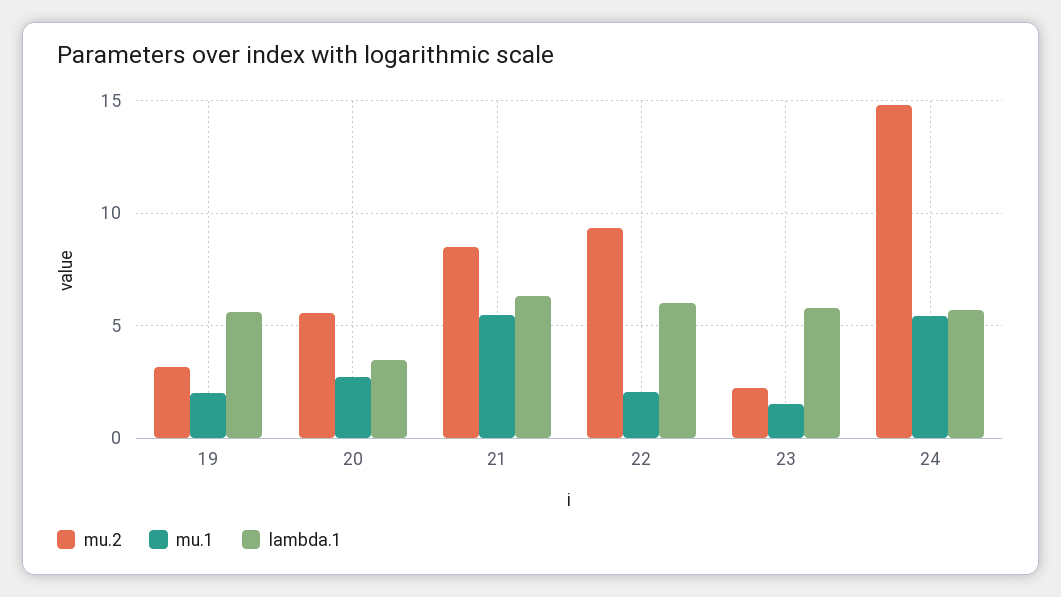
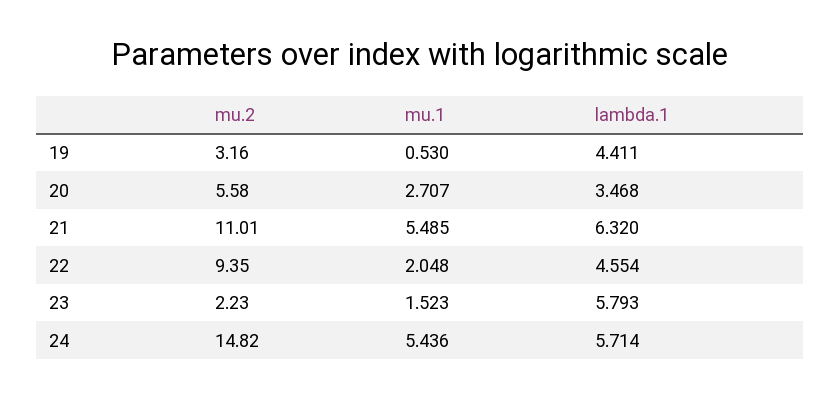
  {
    "mu.2": {
      "19": 3.16,
      "20": 5.58,
-     "21": 8.5,
+     "21": 11.01,
      "22": 9.35,
      "23": 2.23,
      "24": 14.82
    },
    "mu.1": {
-     "19": 2,
+     "19": 0.53,
      "20": 2.707,
      "21": 5.485,
      "22": 2.048,
      "23": 1.523,
      "24": 5.436
    },
    "lambda.1": {
-     "19": 5.5,
+     "19": 4.411,
      "20": 3.468,
      "21": 6.32,
-     "22": 6,
+     "22": 4.554,
      "23": 5.793,
      "24": 5.714
    }
  }

